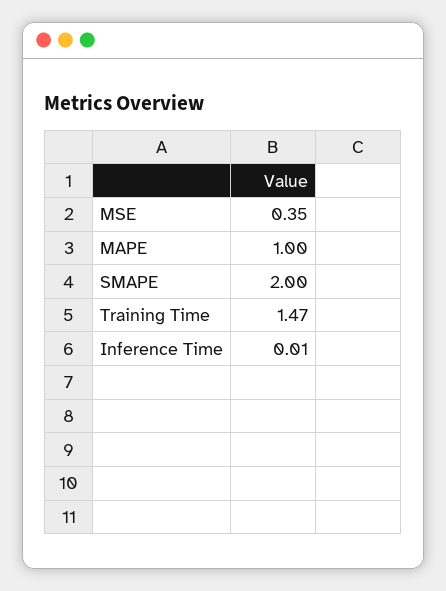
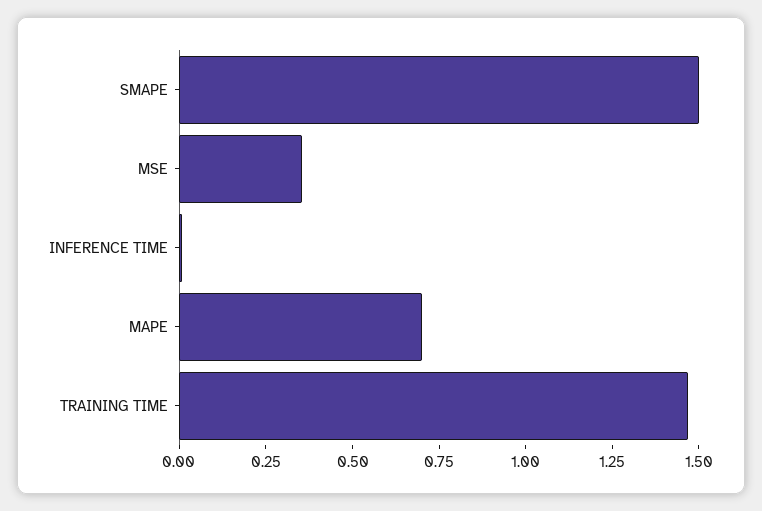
  {
    "MSE": 0.35,
-   "MAPE": 1,
+   "MAPE": 0.7,
-   "SMAPE": 2,
+   "SMAPE": 1.5,
    "Training Time": 1.47,
    "Inference Time": 0.01
  }

